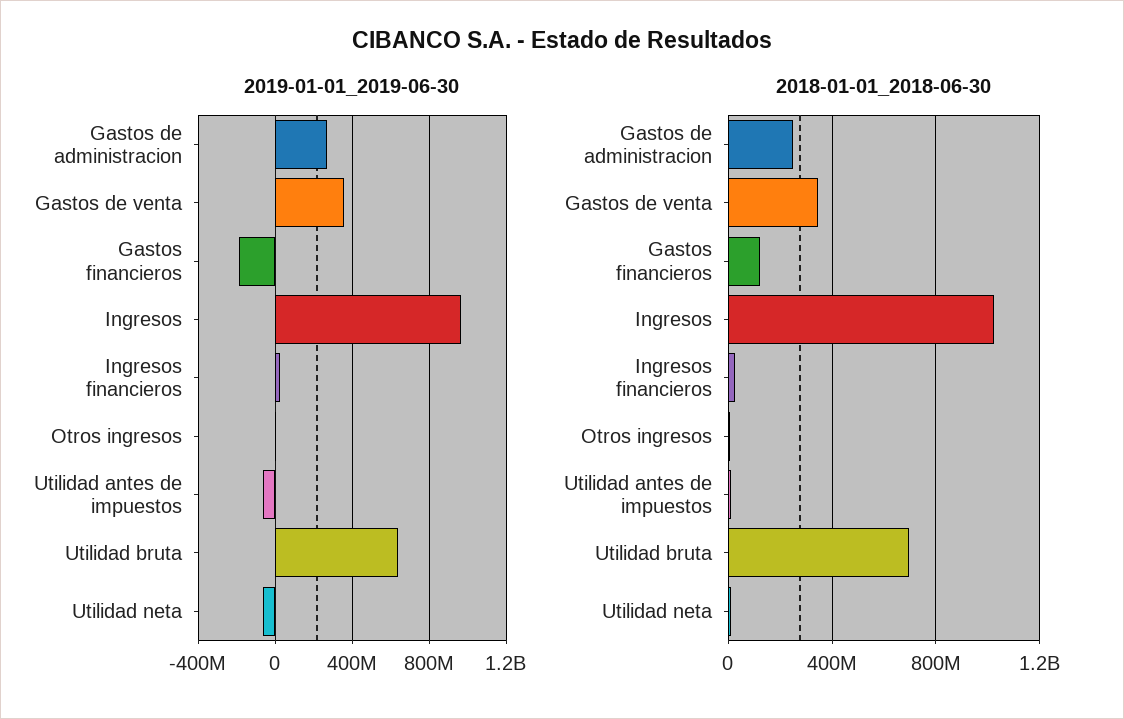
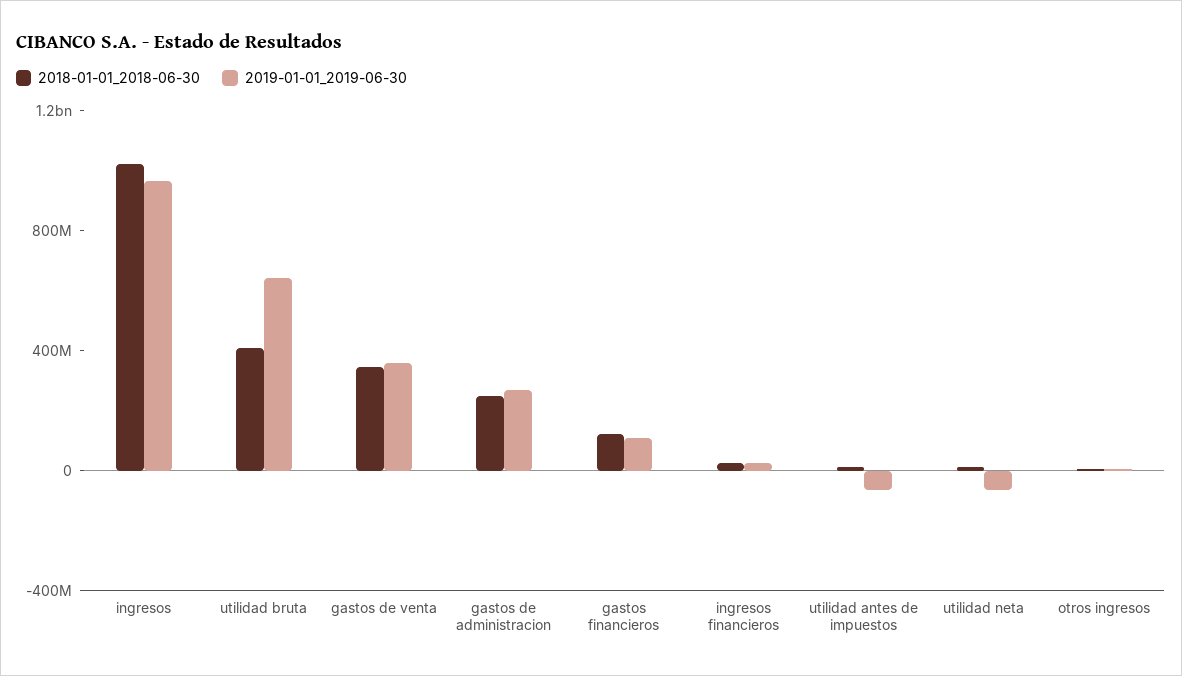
  {
    "2019-01-01_2019-06-30": {
      "Gastos de administracion": 250000000,
      "Gastos de venta": 350000000,
-     "Gastos financieros": -200000000,
+     "Gastos financieros": 100000000,
      "Ingresos": 950000000,
      "Ingresos financieros": 50000000,
      "Otros ingresos": 0,
      "Utilidad antes de impuestos": -50000000,
      "Utilidad bruta": 650000000,
      "Utilidad neta": -50000000
    },
    "2018-01-01_2018-06-30": {
      "Gastos de administracion": 250000000,
      "Gastos de venta": 350000000,
      "Gastos financieros": 100000000,
      "Ingresos": 1000000000,
      "Ingresos financieros": 50000000,
      "Otros ingresos": 0,
      "Utilidad antes de impuestos": 0,
-     "Utilidad bruta": 700000000,
+     "Utilidad bruta": 400000000,
      "Utilidad neta": 0
    }
  }

